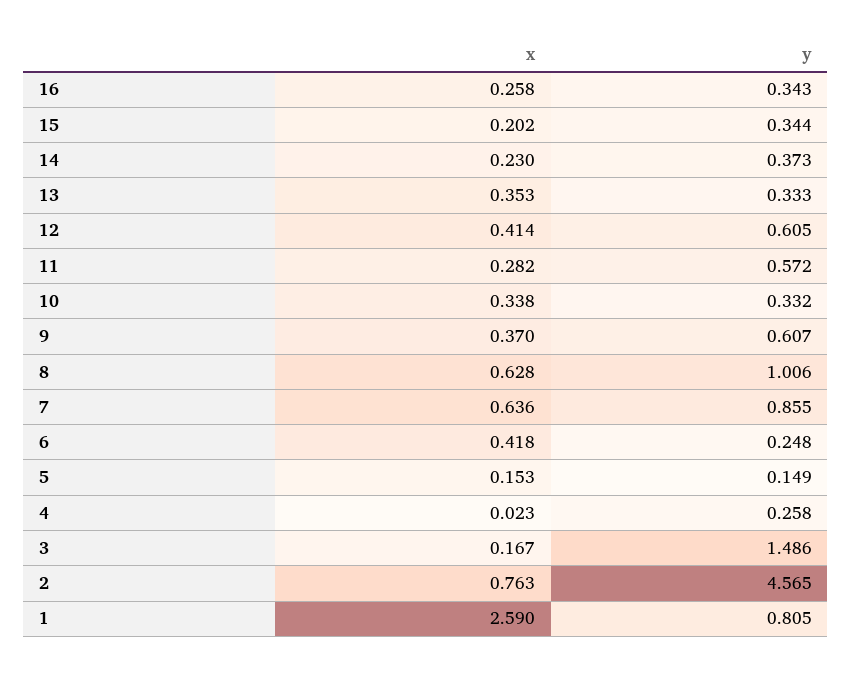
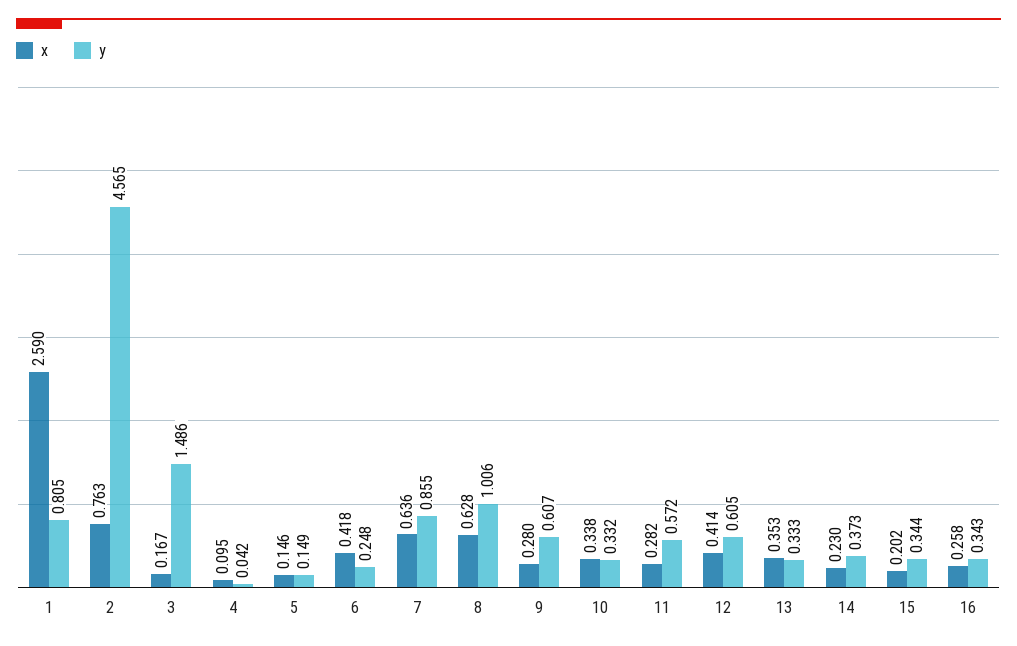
  {
    "x": {
      "16": 0.258,
      "15": 0.202,
      "14": 0.23,
      "13": 0.353,
      "12": 0.414,
      "11": 0.282,
      "10": 0.338,
-     "9": 0.37,
+     "9": 0.28,
      "8": 0.628,
      "7": 0.636,
      "6": 0.418,
-     "5": 0.153,
+     "5": 0.146,
-     "4": 0.023,
+     "4": 0.095,
      "3": 0.167,
      "2": 0.763,
      "1": 2.59
    },
    "y": {
      "16": 0.343,
      "15": 0.344,
      "14": 0.373,
      "13": 0.333,
      "12": 0.605,
      "11": 0.572,
      "10": 0.332,
      "9": 0.607,
      "8": 1.006,
      "7": 0.855,
      "6": 0.248,
      "5": 0.149,
-     "4": 0.258,
+     "4": 0.042,
      "3": 1.486,
      "2": 4.565,
      "1": 0.805
    }
  }

